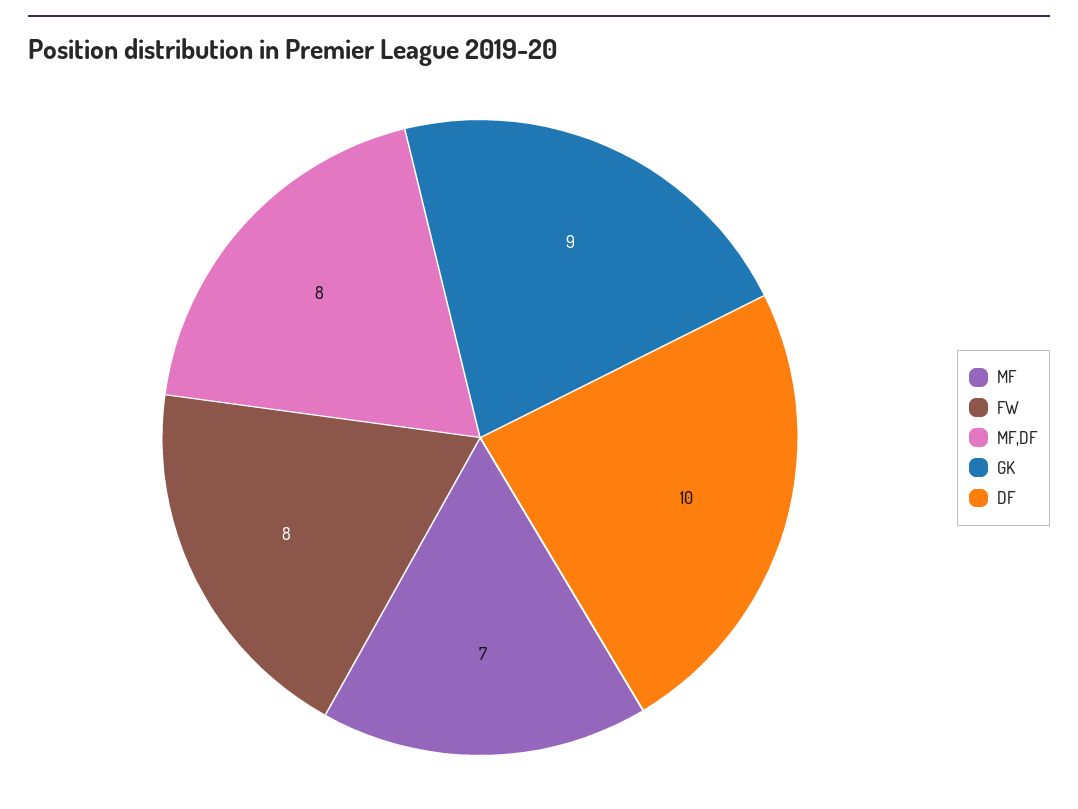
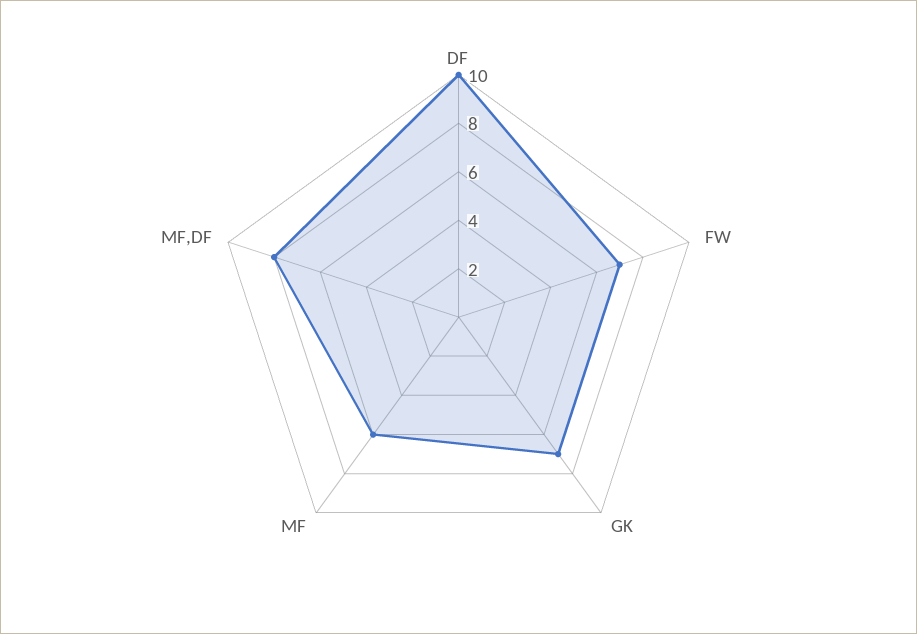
  {
-   "MF": 7,
+   "MF": 6,
-   "FW": 8,
+   "FW": 7,
    "MF,DF": 8,
-   "GK": 9,
+   "GK": 7,
    "DF": 10
  }

